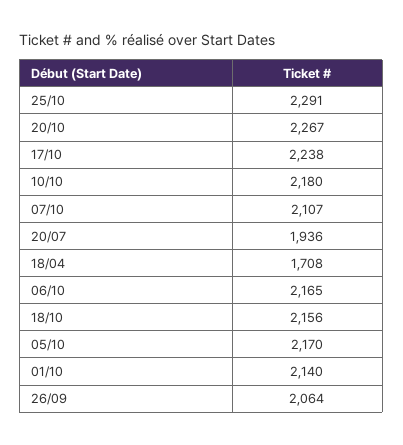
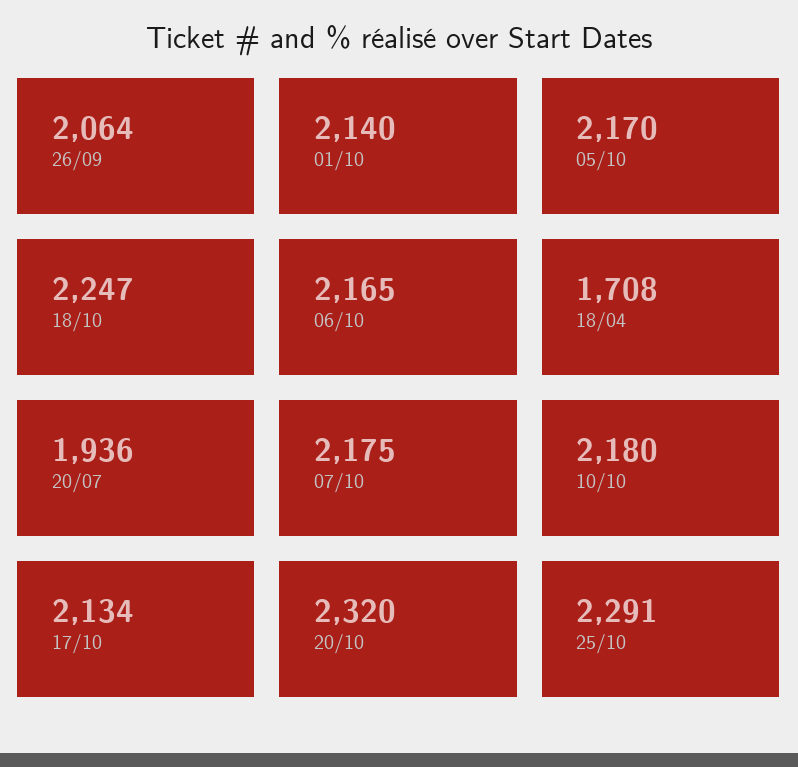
  {
    "25/10": 2291,
-   "20/10": 2267,
+   "20/10": 2320,
-   "17/10": 2238,
+   "17/10": 2134,
    "10/10": 2180,
-   "07/10": 2107,
+   "07/10": 2175,
    "20/07": 1936,
    "18/04": 1708,
    "06/10": 2165,
-   "18/10": 2156,
+   "18/10": 2247,
    "05/10": 2170,
    "01/10": 2140,
    "26/09": 2064
  }

